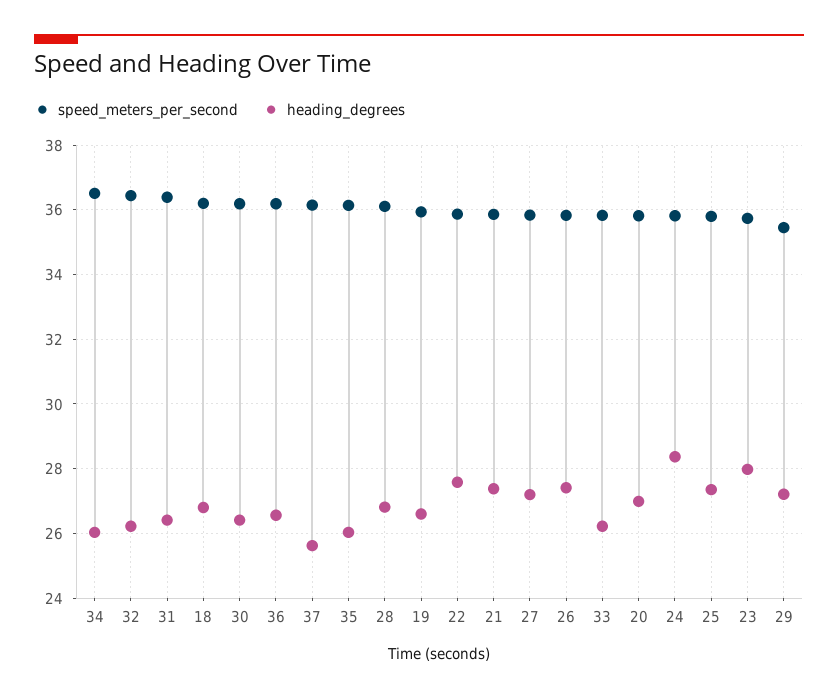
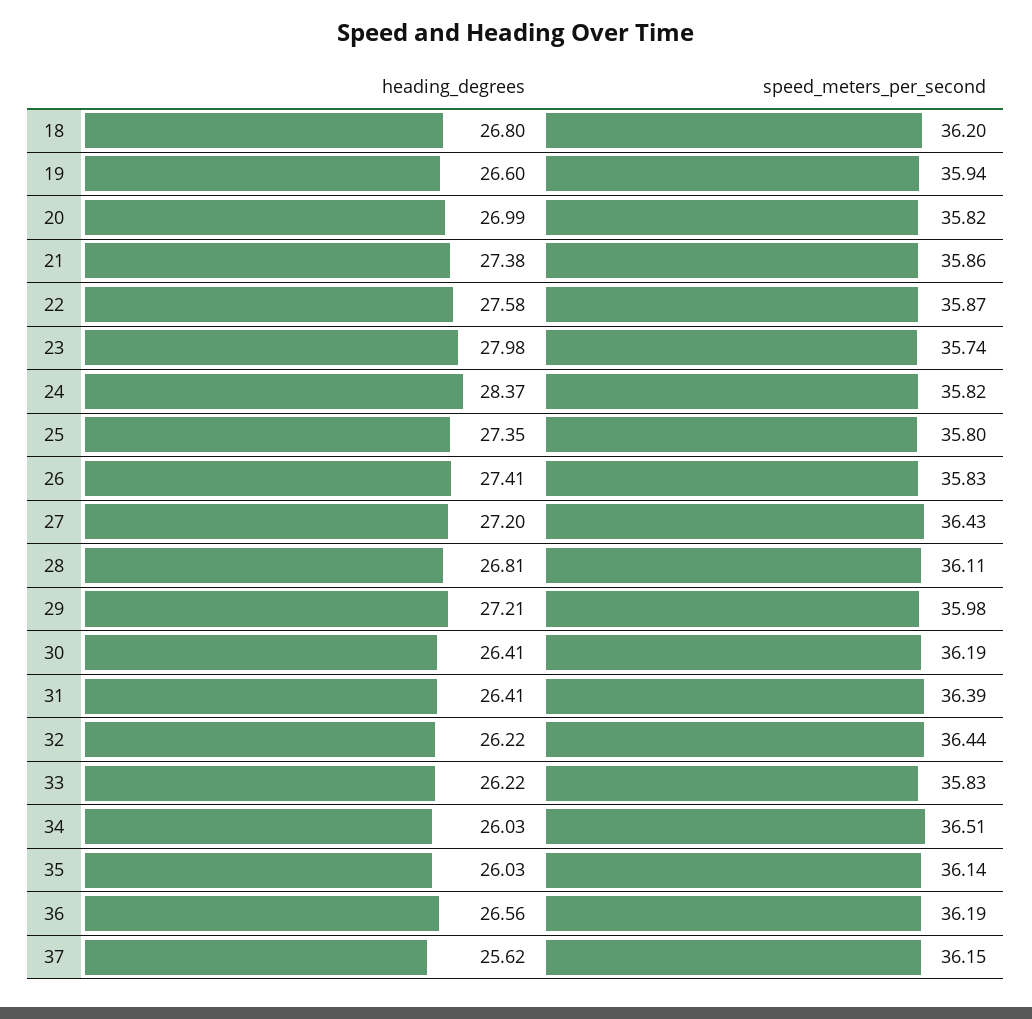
  {
    "speed_meters_per_second": {
      "34": 36.51,
      "32": 36.44,
      "31": 36.39,
      "18": 36.2,
      "30": 36.19,
      "36": 36.19,
      "37": 36.15,
      "35": 36.14,
      "28": 36.11,
      "19": 35.94,
      "22": 35.87,
      "21": 35.86,
-     "27": 35.8,
+     "27": 36.43,
      "26": 35.83,
      "33": 35.83,
      "20": 35.82,
      "24": 35.82,
      "25": 35.8,
      "23": 35.74,
-     "29": 35.4
+     "29": 35.98
    },
    "heading_degrees": {
      "34": 26.03,
      "32": 26.22,
      "31": 26.41,
      "18": 26.8,
      "30": 26.41,
      "36": 26.56,
      "37": 25.62,
      "35": 26.03,
      "28": 26.81,
      "19": 26.6,
      "22": 27.58,
      "21": 27.38,
      "27": 27.2,
      "26": 27.41,
      "33": 26.22,
      "20": 26.99,
      "24": 28.37,
      "25": 27.35,
      "23": 27.98,
      "29": 27.21
    }
  }

